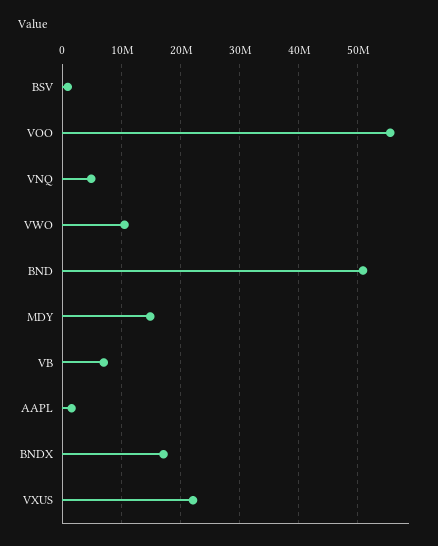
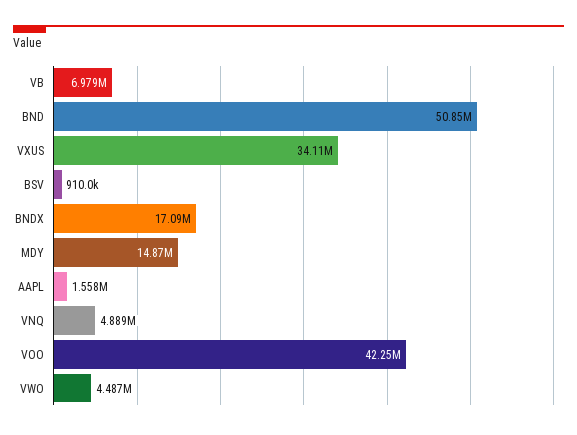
  {
    "BSV": 910000,
-   "VOO": 56000000,
+   "VOO": 42250000,
    "VNQ": 4889000,
-   "VWO": 10000000,
+   "VWO": 4487000,
    "BND": 50850000,
    "MDY": 14870000,
    "VB": 6979000,
    "AAPL": 1558000,
    "BNDX": 17090000,
-   "VXUS": 22000000
+   "VXUS": 34110000
  }

